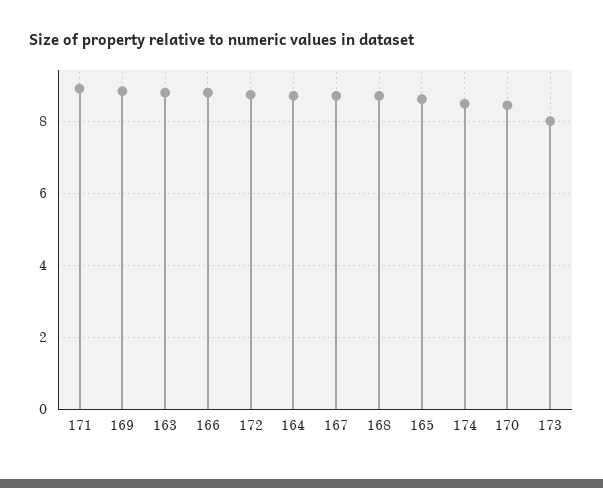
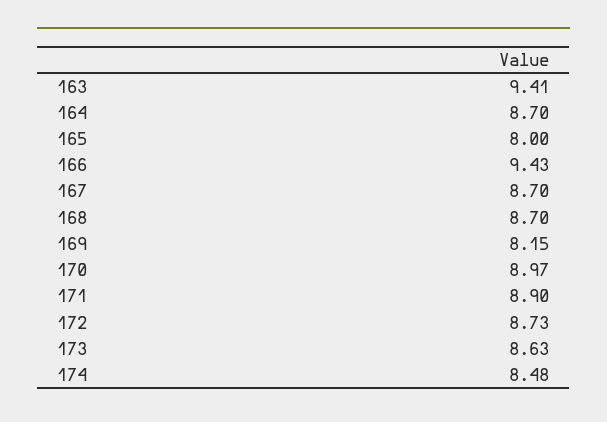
  {
    "171": 8.9,
-   "169": 8.8,
+   "169": 8.15,
-   "163": 8.8,
+   "163": 9.41,
-   "166": 8.8,
+   "166": 9.43,
    "172": 8.73,
    "164": 8.7,
    "167": 8.7,
    "168": 8.7,
-   "165": 8.6,
+   "165": 8,
    "174": 8.48,
-   "170": 8.4,
+   "170": 8.97,
-   "173": 8
+   "173": 8.63
  }

